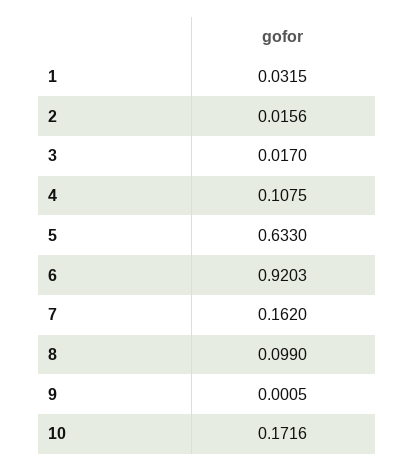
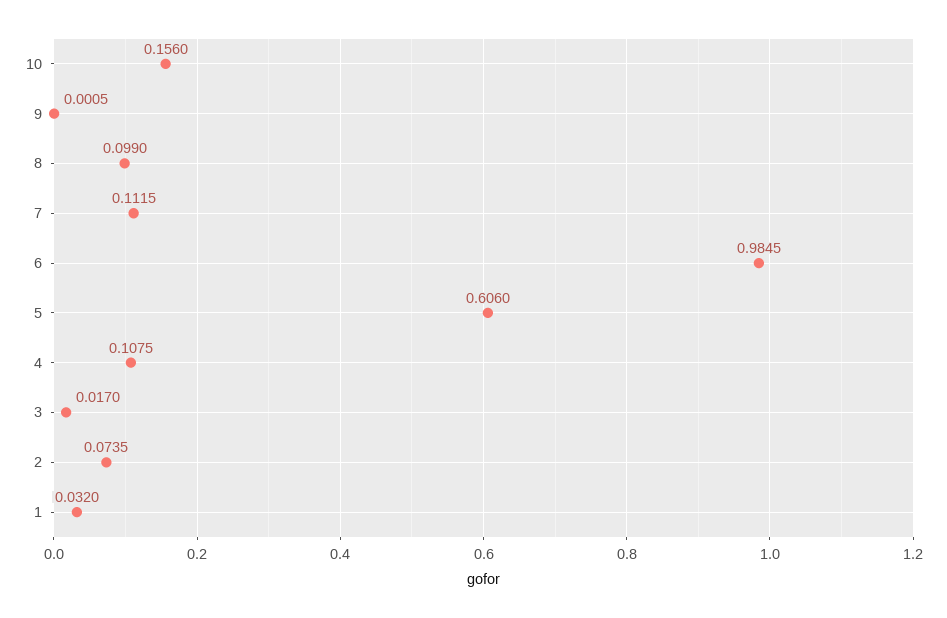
  {
-   "1": 0.0315,
+   "1": 0.032,
-   "2": 0.0156,
+   "2": 0.0735,
    "3": 0.017,
    "4": 0.1075,
-   "5": 0.633,
+   "5": 0.606,
-   "6": 0.9203,
+   "6": 0.9845,
-   "7": 0.162,
+   "7": 0.1115,
    "8": 0.099,
    "9": 0.0005,
-   "10": 0.1716
+   "10": 0.156
  }

